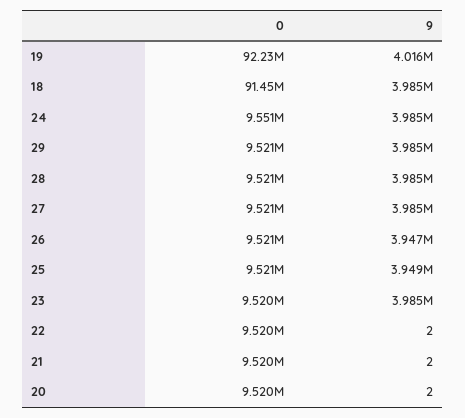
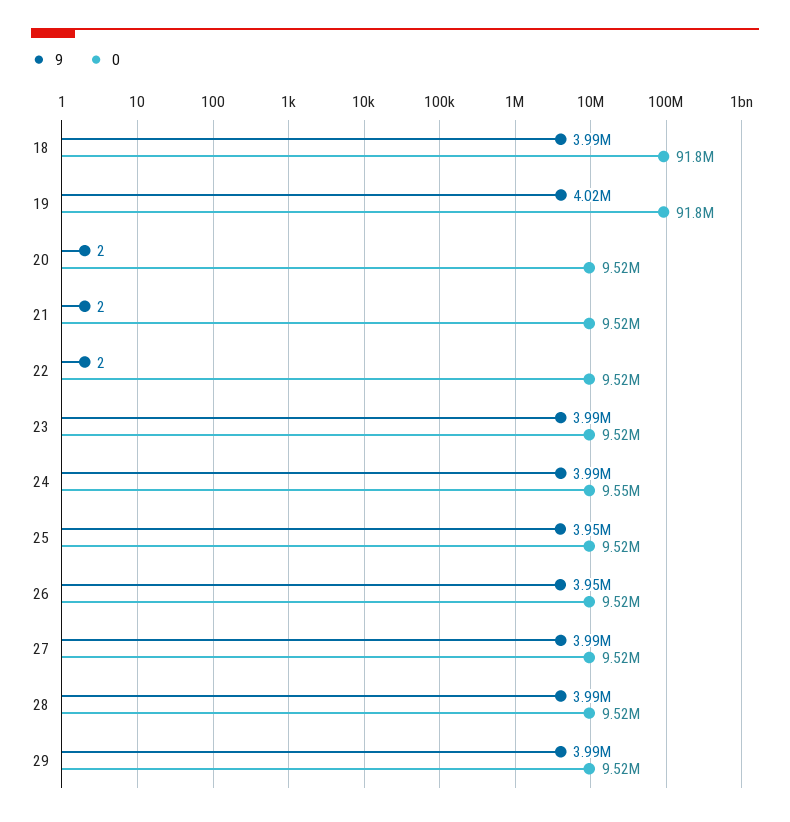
  {
    "0": {
-     "19": 92230000,
+     "19": 91800000,
-     "18": 91450000,
+     "18": 91800000,
      "24": 9551000,
      "29": 9521000,
      "28": 9521000,
      "27": 9521000,
      "26": 9521000,
      "25": 9521000,
      "23": 9520000,
      "22": 9520000,
      "21": 9520000,
      "20": 9520000
    },
    "9": {
      "19": 4016000,
      "18": 3985000,
      "24": 3985000,
      "29": 3985000,
      "28": 3985000,
      "27": 3985000,
      "26": 3947000,
      "25": 3949000,
      "23": 3985000,
      "22": 2,
      "21": 2,
      "20": 2
    }
  }

